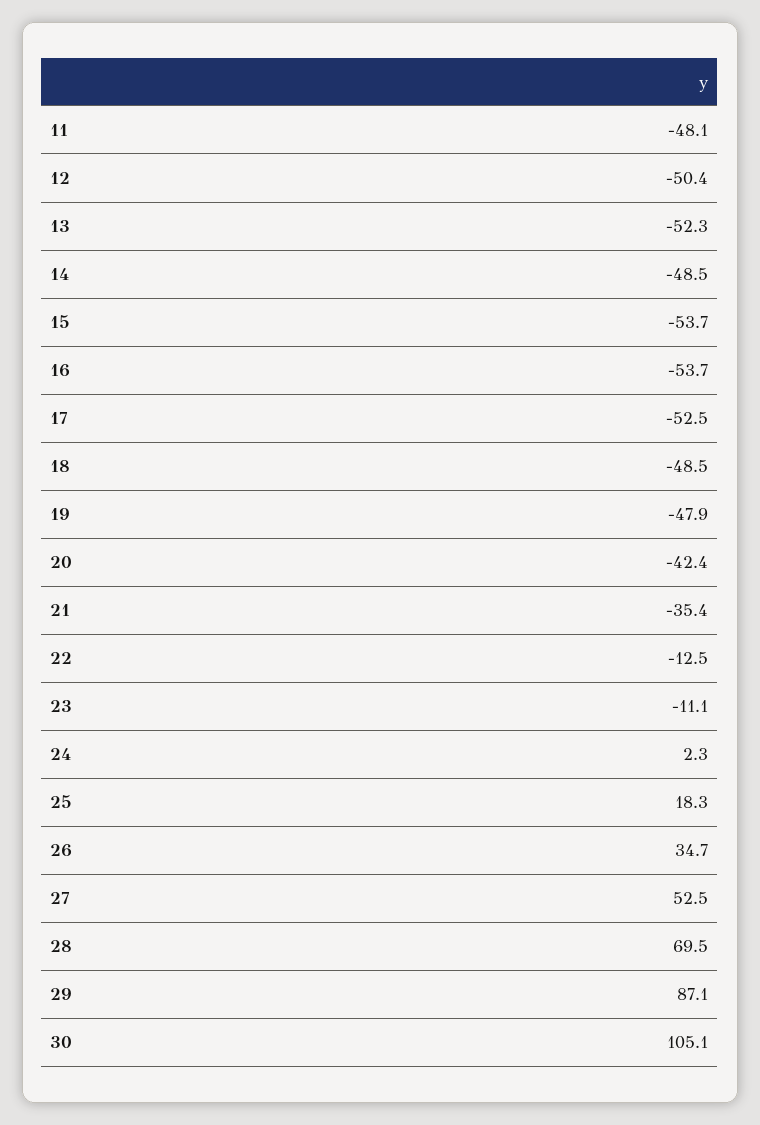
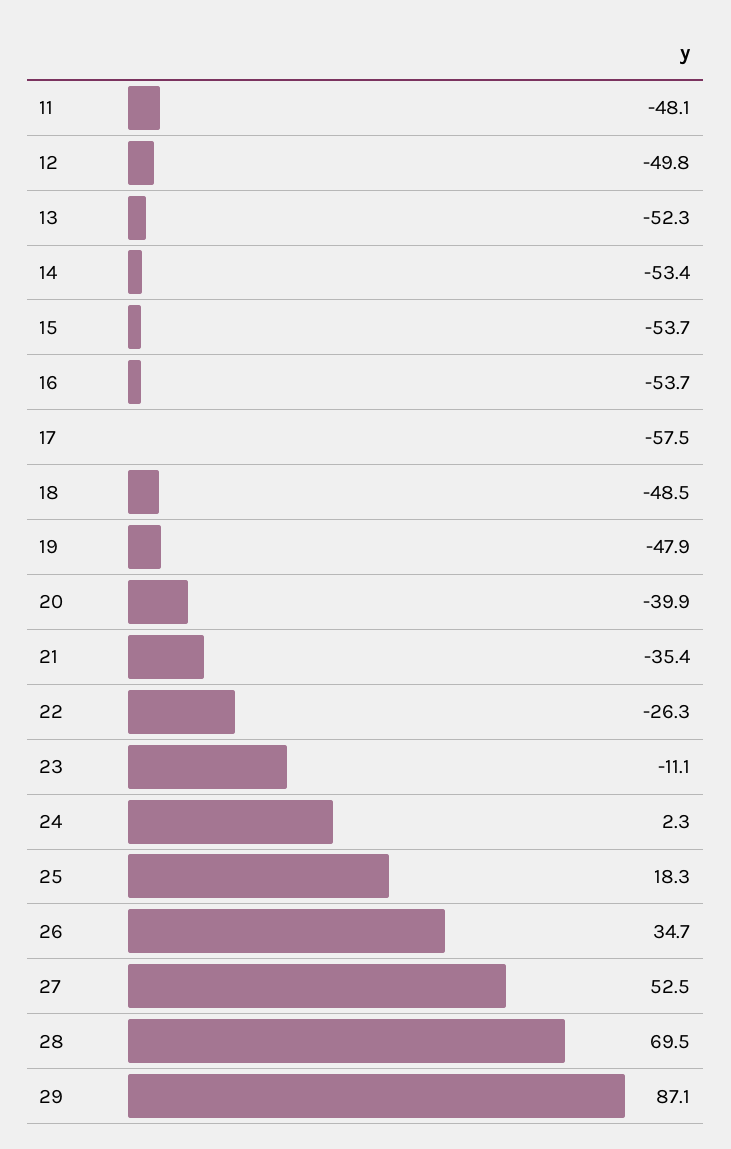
  {
    "11": -48.1,
-   "12": -50.4,
+   "12": -49.8,
    "13": -52.3,
-   "14": -48.5,
+   "14": -53.4,
    "15": -53.7,
    "16": -53.7,
-   "17": -52.5,
+   "17": -57.5,
    "18": -48.5,
    "19": -47.9,
-   "20": -42.4,
+   "20": -39.9,
    "21": -35.4,
-   "22": -12.5,
+   "22": -26.3,
    "23": -11.1,
    "24": 2.3,
    "25": 18.3,
    "26": 34.7,
    "27": 52.5,
    "28": 69.5,
-   "29": 87.1,
+   "29": 87.1
-   "30": 105.1
  }

